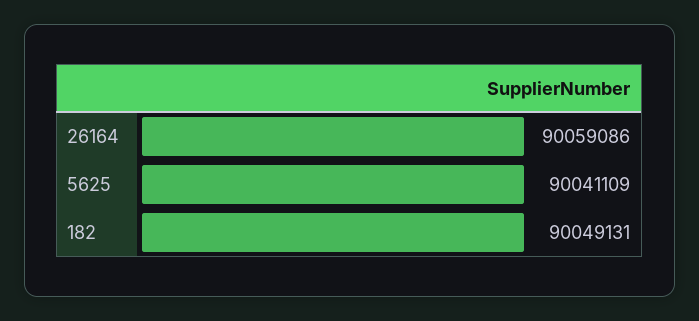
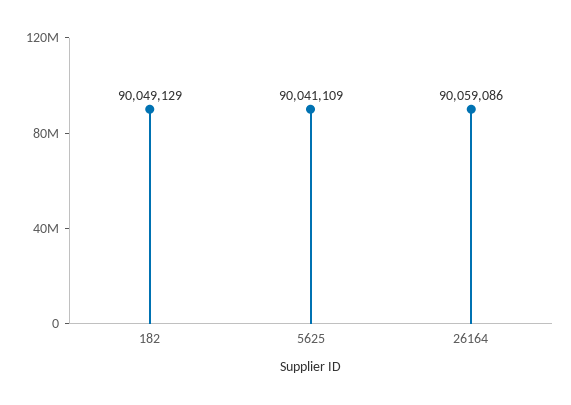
  {
    "26164": 90059086,
    "5625": 90041109,
-   "182": 90049131
+   "182": 90049129
  }

